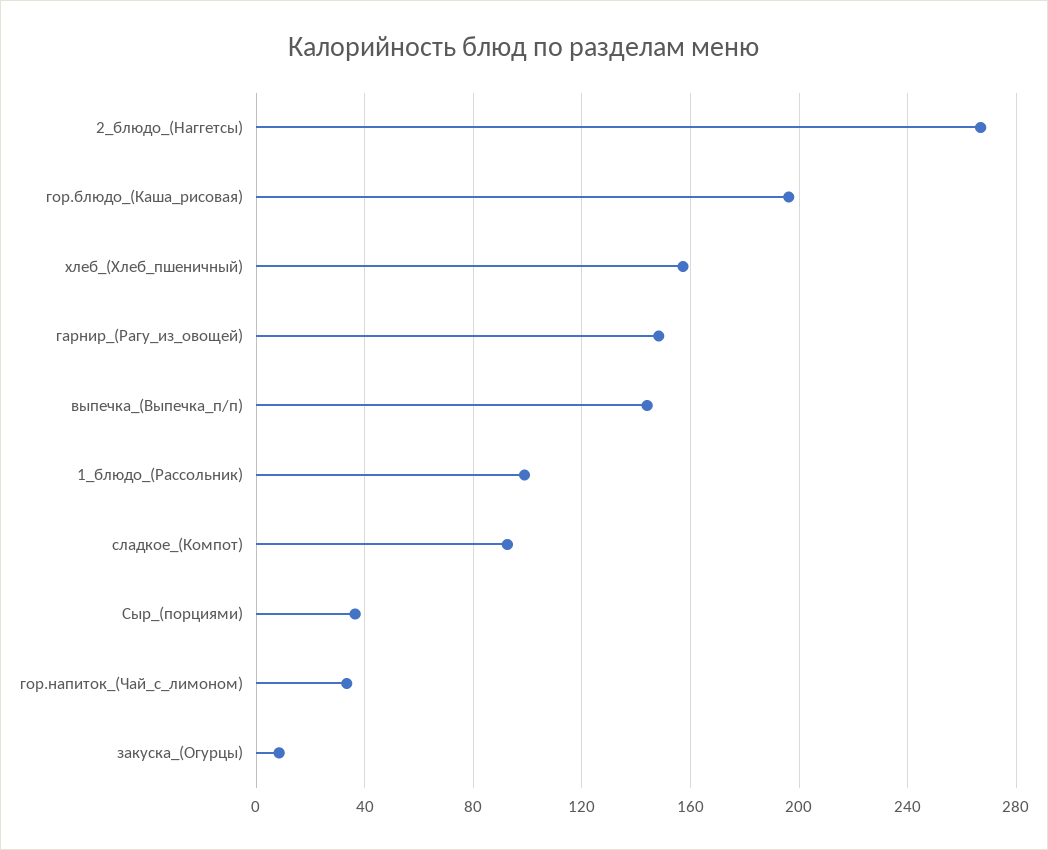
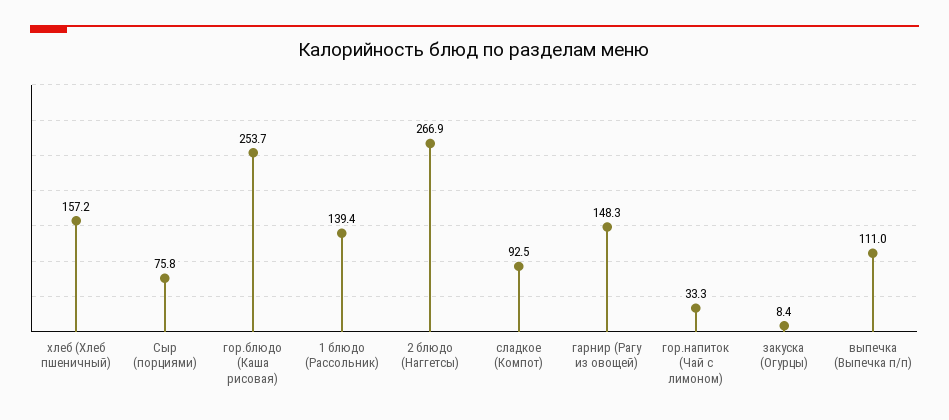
  {
    "2_блюдо_(Наггетсы)": 266.9,
-   "гор.блюдо_(Каша_рисовая)": 195,
+   "гор.блюдо_(Каша_рисовая)": 253.7,
    "хлеб_(Хлеб_пшеничный)": 157.2,
    "гарнир_(Рагу_из_овощей)": 148.3,
-   "выпечка_(Выпечка_п/п)": 145,
+   "выпечка_(Выпечка_п/п)": 111,
-   "1_блюдо_(Рассольник)": 100,
+   "1_блюдо_(Рассольник)": 139.4,
    "сладкое_(Компот)": 92.5,
-   "Сыр_(порциями)": 35,
+   "Сыр_(порциями)": 75.8,
    "гор.напиток_(Чай_с_лимоном)": 33.3,
    "закуска_(Огурцы)": 8.4
  }

